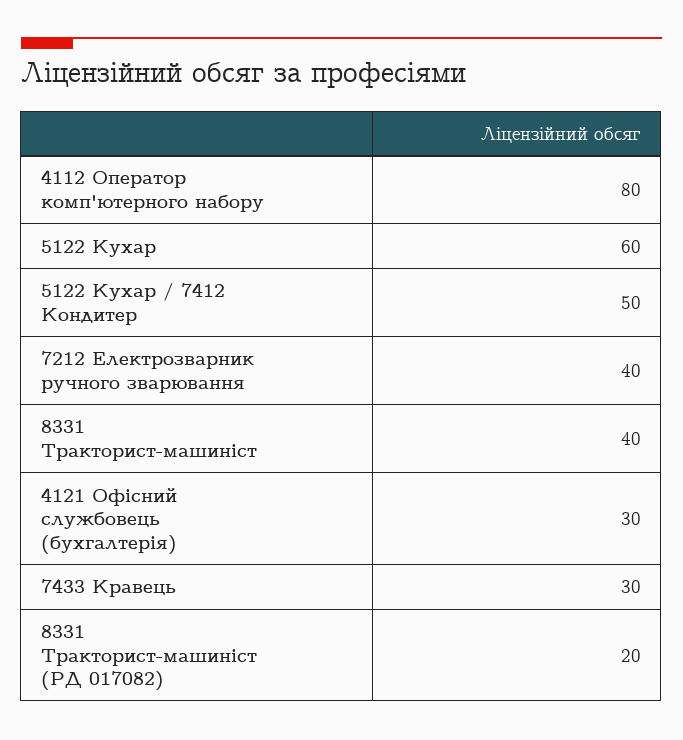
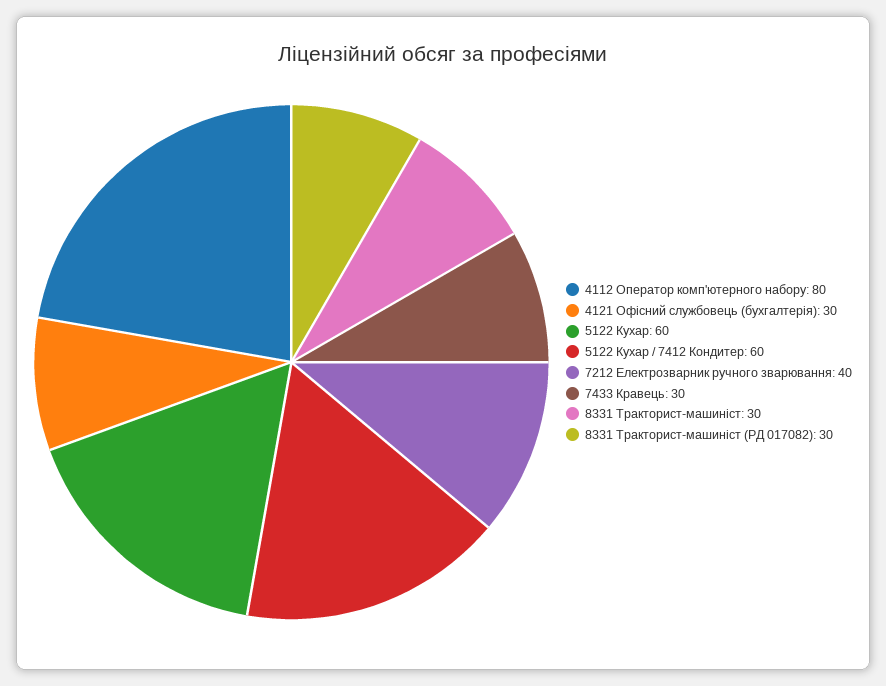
  {
    "4112 Оператор комп'ютерного набору": 80,
    "5122 Кухар": 60,
-   "5122 Кухар / 7412 Кондитер": 50,
+   "5122 Кухар / 7412 Кондитер": 60,
    "7212 Електрозварник ручного зварювання": 40,
-   "8331 Тракторист-машиніст": 40,
+   "8331 Тракторист-машиніст": 30,
    "4121 Офісний службовець (бухгалтерія)": 30,
    "7433 Кравець": 30,
-   "8331 Тракторист-машиніст (PД 017082)": 20
+   "8331 Тракторист-машиніст (PД 017082)": 30
  }

